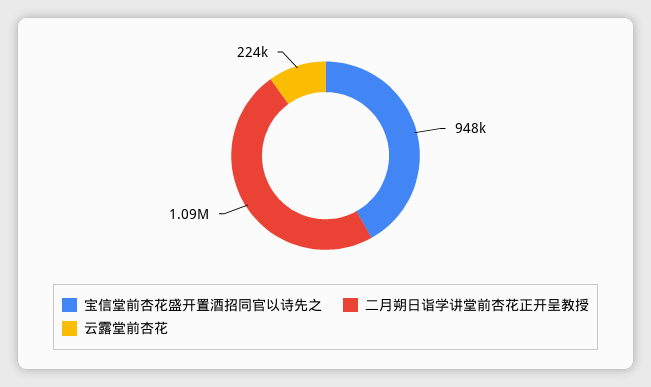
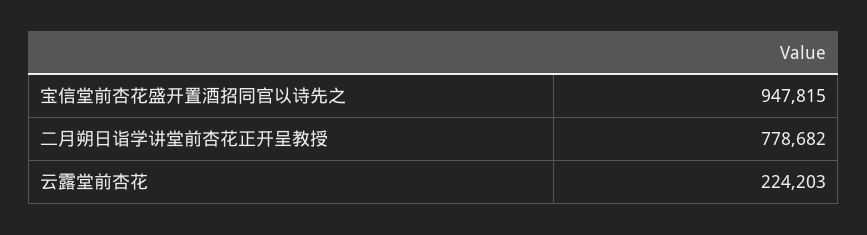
  {
    "宝信堂前杏花盛开置酒招同官以诗先之": 947815,
-   "二月朔日诣学讲堂前杏花正开呈教授": 1090000,
+   "二月朔日诣学讲堂前杏花正开呈教授": 778682,
    "云露堂前杏花": 224203
  }

